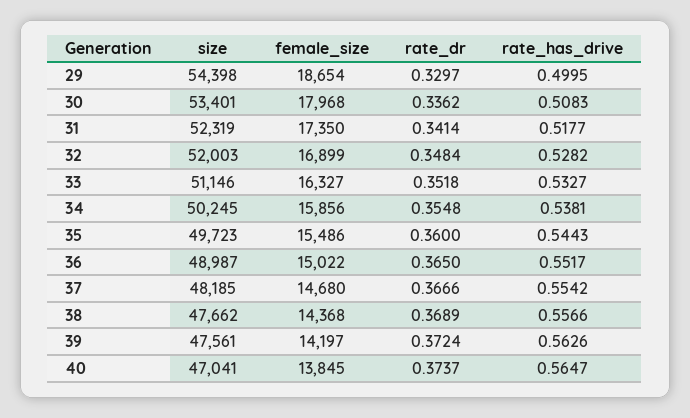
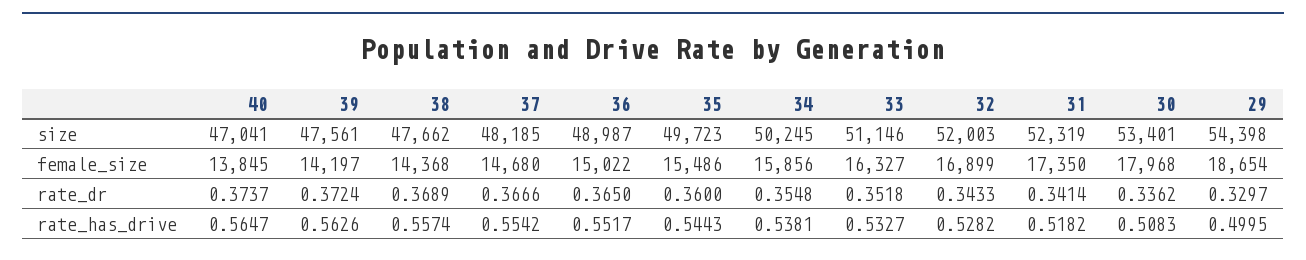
  {
    "size": {
      "29": 54398,
      "30": 53401,
      "31": 52319,
      "32": 52003,
      "33": 51146,
      "34": 50245,
      "35": 49723,
      "36": 48987,
      "37": 48185,
      "38": 47662,
      "39": 47561,
      "40": 47041
    },
    "female_size": {
      "29": 18654,
      "30": 17968,
      "31": 17350,
      "32": 16899,
      "33": 16327,
      "34": 15856,
      "35": 15486,
      "36": 15022,
      "37": 14680,
      "38": 14368,
      "39": 14197,
      "40": 13845
    },
    "rate_dr": {
      "29": 0.3297,
      "30": 0.3362,
      "31": 0.3414,
-     "32": 0.3484,
+     "32": 0.3433,
      "33": 0.3518,
      "34": 0.3548,
      "35": 0.36,
      "36": 0.365,
      "37": 0.3666,
      "38": 0.3689,
      "39": 0.3724,
      "40": 0.3737
    },
    "rate_has_drive": {
      "29": 0.4995,
      "30": 0.5083,
-     "31": 0.5177,
+     "31": 0.5182,
      "32": 0.5282,
      "33": 0.5327,
      "34": 0.5381,
      "35": 0.5443,
      "36": 0.5517,
      "37": 0.5542,
-     "38": 0.5566,
+     "38": 0.5574,
      "39": 0.5626,
      "40": 0.5647
    }
  }

